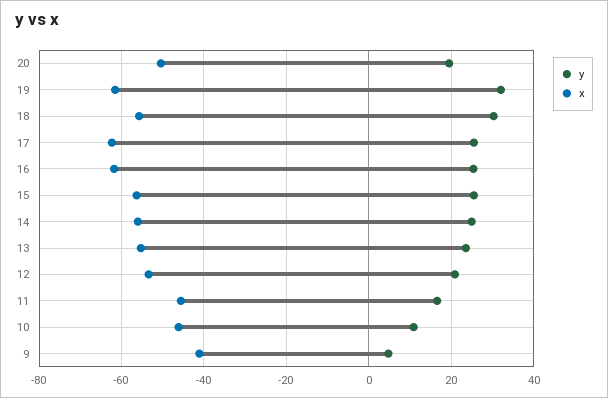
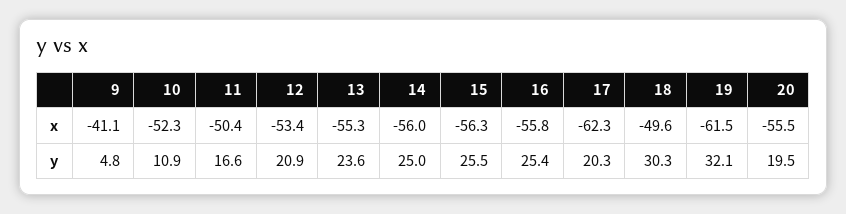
  {
    "y": {
      "20": 19.5,
      "19": 32.1,
      "18": 30.3,
-     "17": 26,
+     "17": 20.3,
      "16": 25.4,
      "15": 25.5,
      "14": 25,
      "13": 23.6,
      "12": 20.9,
      "11": 16.6,
      "10": 10.9,
      "9": 4.8
    },
    "x": {
-     "20": -50,
+     "20": -55.5,
      "19": -61.5,
-     "18": -56,
+     "18": -49.6,
      "17": -62.3,
-     "16": -62,
+     "16": -55.8,
      "15": -56.3,
      "14": -56,
      "13": -55.3,
      "12": -53.4,
-     "11": -46,
+     "11": -50.4,
-     "10": -46,
+     "10": -52.3,
      "9": -41.1
    }
  }

